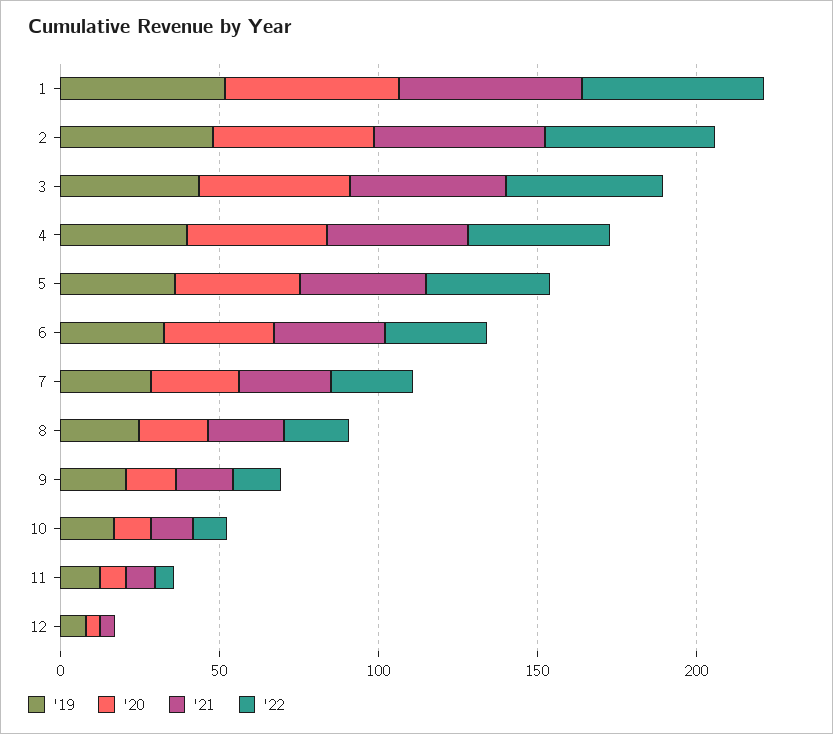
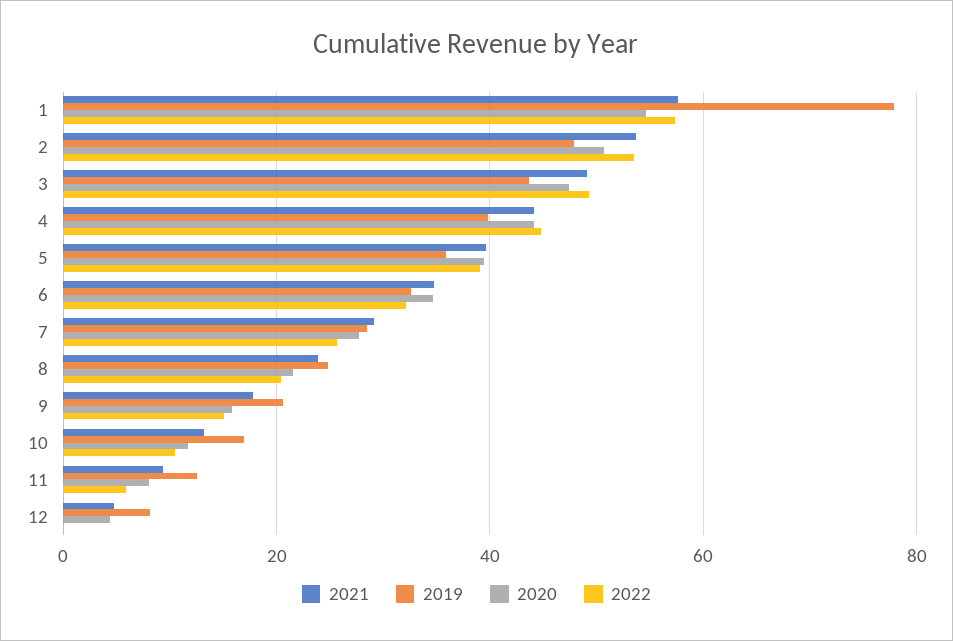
  {
    "'19": {
-     "1": 50,
+     "1": 78,
      "2": 48,
      "3": 44,
      "4": 40,
      "5": 36,
      "6": 32,
      "7": 28,
      "8": 24,
      "9": 20,
      "10": 16,
      "11": 12,
      "12": 8
    },
    "'20": {
      "1": 54,
      "2": 50,
      "3": 48,
      "4": 44,
      "5": 40,
      "6": 34,
      "7": 28,
      "8": 22,
      "9": 16,
      "10": 12,
      "11": 8,
      "12": 4
    },
    "'21": {
      "1": 58,
      "2": 54,
      "3": 50,
      "4": 44,
      "5": 40,
      "6": 34,
      "7": 30,
      "8": 24,
      "9": 18,
      "10": 14,
      "11": 10,
      "12": 4
    },
    "'22": {
      "1": 58,
      "2": 54,
      "3": 50,
      "4": 44,
      "5": 40,
      "6": 32,
      "7": 26,
      "8": 20,
      "9": 16,
      "10": 10,
      "11": 6,
      "12": 0
    }
  }

